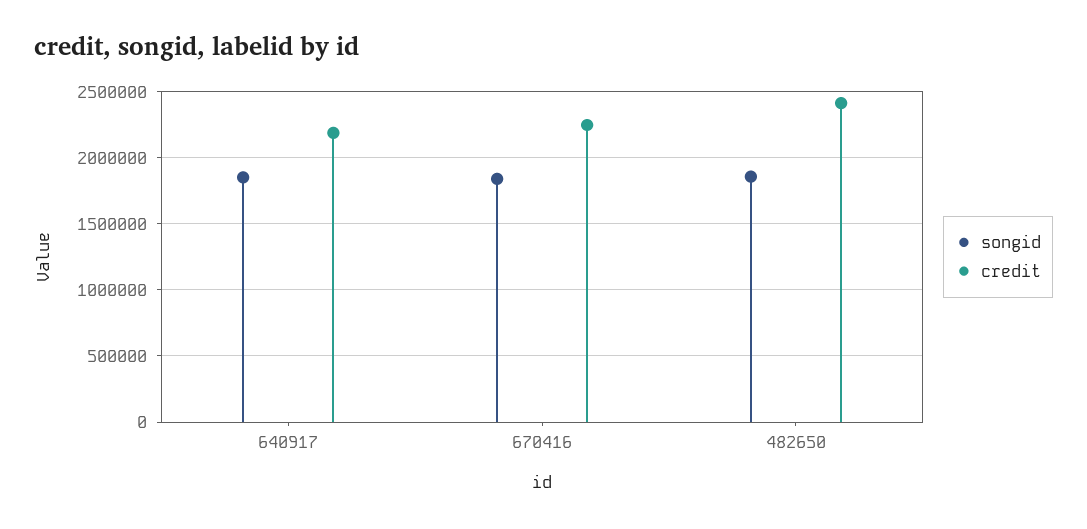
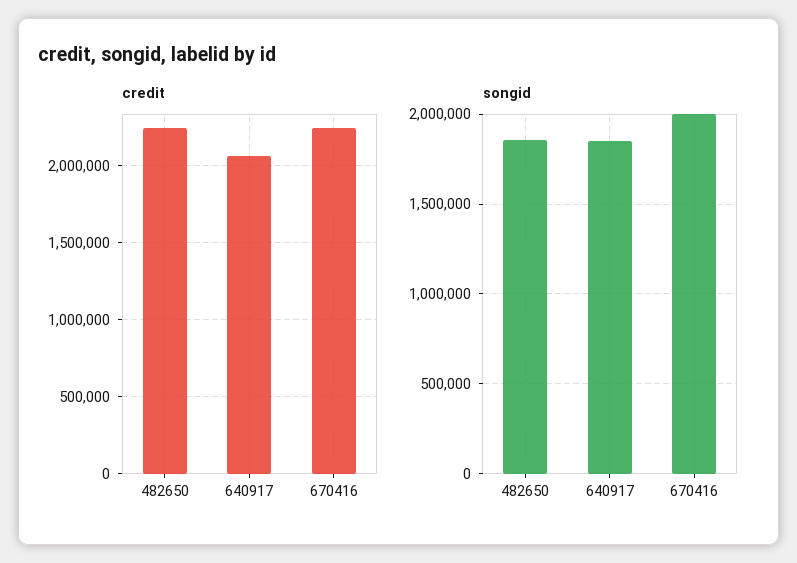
  {
    "songid": {
      "640917": 1850000,
-     "670416": 1850000,
+     "670416": 2000000,
      "482650": 1850000
    },
    "credit": {
-     "640917": 2200000,
+     "640917": 2050000,
      "670416": 2250000,
-     "482650": 2400000
+     "482650": 2250000
    }
  }

